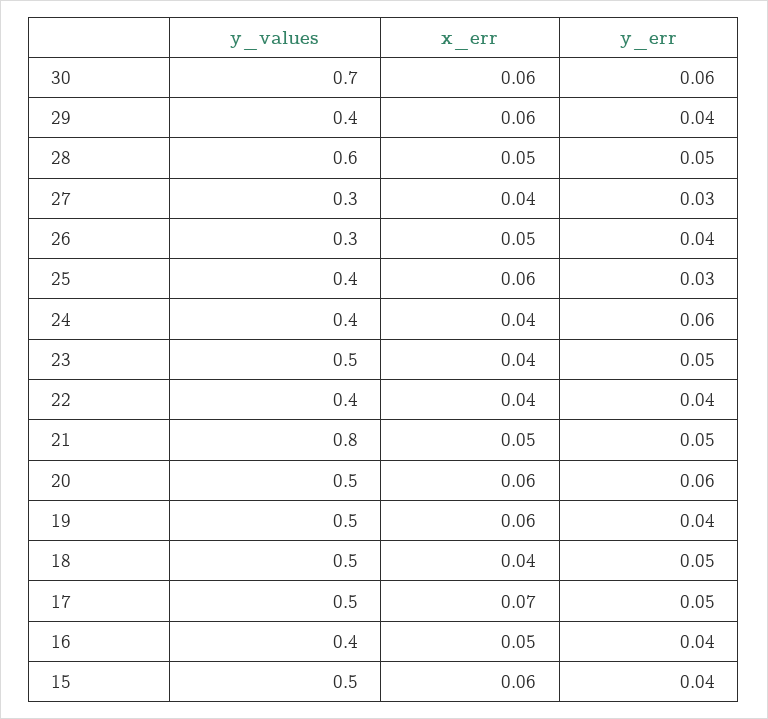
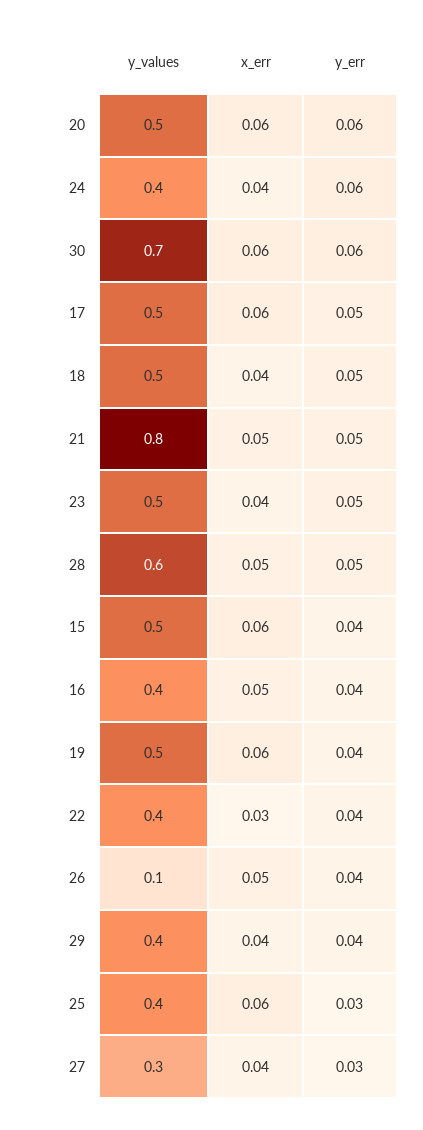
  {
    "y_values": {
      "30": 0.7,
      "29": 0.4,
      "28": 0.6,
      "27": 0.3,
-     "26": 0.3,
+     "26": 0.1,
      "25": 0.4,
      "24": 0.4,
      "23": 0.5,
      "22": 0.4,
      "21": 0.8,
      "20": 0.5,
      "19": 0.5,
      "18": 0.5,
      "17": 0.5,
      "16": 0.4,
      "15": 0.5
    },
    "x_err": {
      "30": 0.06,
-     "29": 0.06,
+     "29": 0.04,
      "28": 0.05,
      "27": 0.04,
      "26": 0.05,
      "25": 0.06,
      "24": 0.04,
      "23": 0.04,
-     "22": 0.04,
+     "22": 0.03,
      "21": 0.05,
      "20": 0.06,
      "19": 0.06,
      "18": 0.04,
-     "17": 0.07,
+     "17": 0.06,
      "16": 0.05,
      "15": 0.06
    },
    "y_err": {
      "30": 0.06,
      "29": 0.04,
      "28": 0.05,
      "27": 0.03,
      "26": 0.04,
      "25": 0.03,
      "24": 0.06,
      "23": 0.05,
      "22": 0.04,
      "21": 0.05,
      "20": 0.06,
      "19": 0.04,
      "18": 0.05,
      "17": 0.05,
      "16": 0.04,
      "15": 0.04
    }
  }

